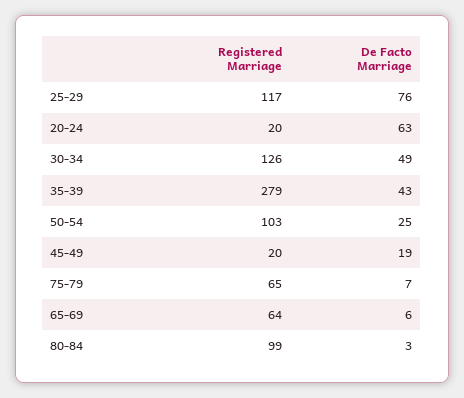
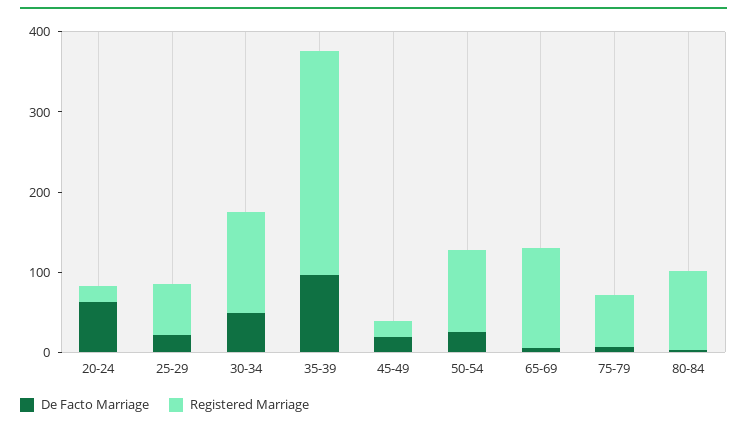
  {
    "Registered Marriage": {
-     "25-29": 117,
+     "25-29": 60,
      "20-24": 20,
      "30-34": 126,
      "35-39": 279,
      "50-54": 103,
      "45-49": 20,
      "75-79": 65,
-     "65-69": 64,
+     "65-69": 120,
      "80-84": 99
    },
    "De Facto Marriage": {
-     "25-29": 76,
+     "25-29": 20,
      "20-24": 63,
      "30-34": 49,
-     "35-39": 43,
+     "35-39": 100,
      "50-54": 25,
      "45-49": 19,
      "75-79": 7,
      "65-69": 6,
      "80-84": 3
    }
  }

